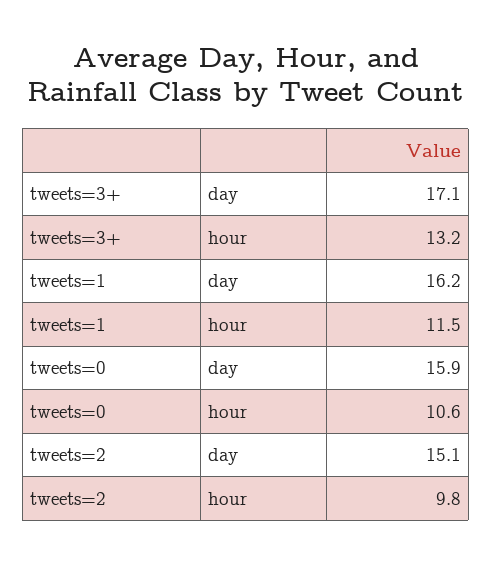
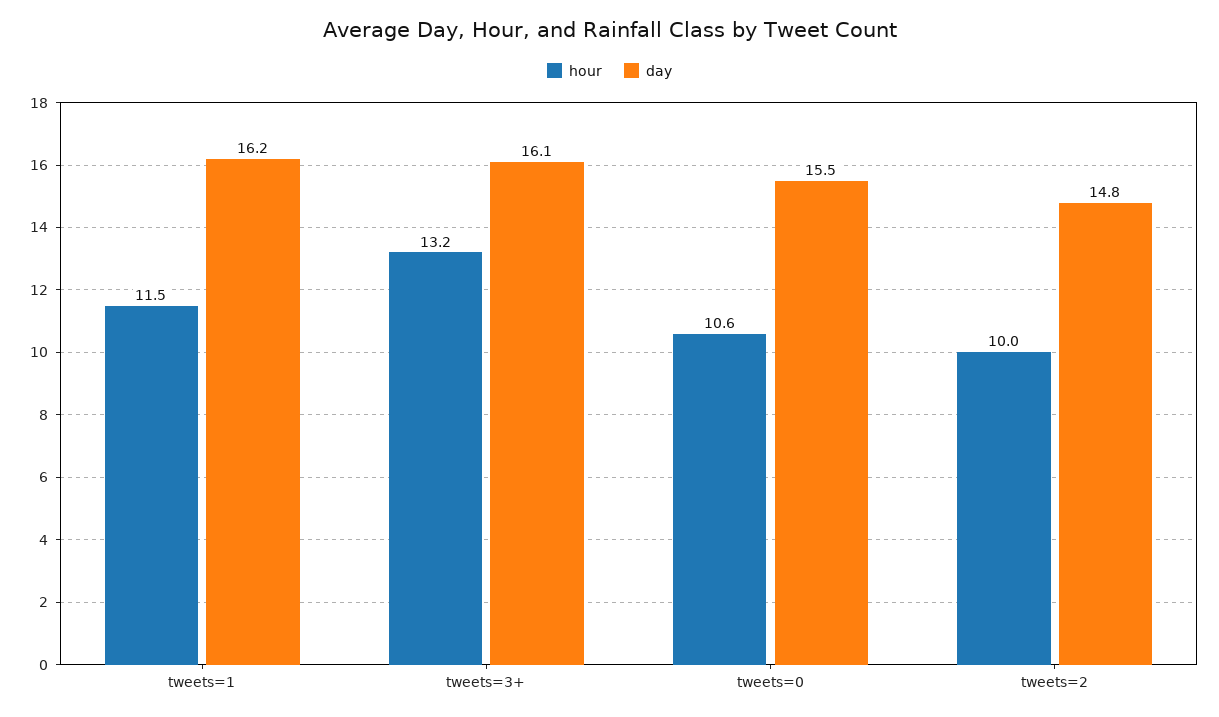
  {
    "day": {
-     "tweets=3+": 17.1,
+     "tweets=3+": 16.1,
      "tweets=1": 16.2,
-     "tweets=0": 15.9,
+     "tweets=0": 15.5,
-     "tweets=2": 15.1
+     "tweets=2": 14.8
    },
    "hour": {
      "tweets=3+": 13.2,
      "tweets=1": 11.5,
      "tweets=0": 10.6,
-     "tweets=2": 9.8
+     "tweets=2": 10
    }
  }

